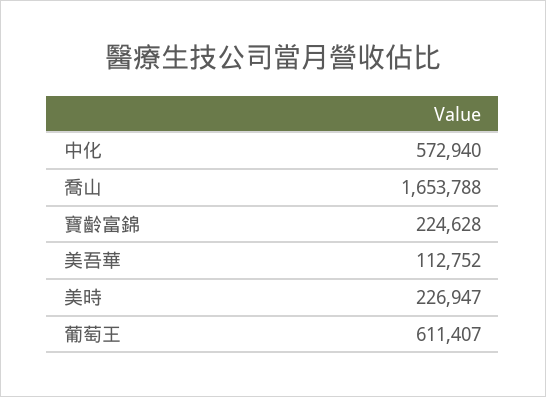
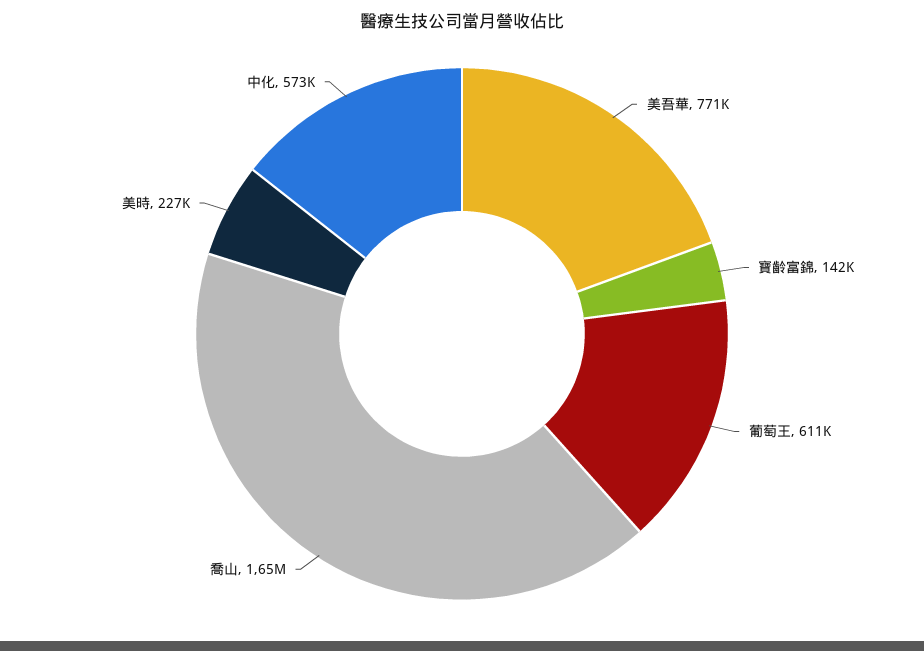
  {
    "中化": 572940,
    "喬山": 1653788,
-   "寶齡富錦": 224628,
+   "寶齡富錦": 142000,
-   "美吾華": 112752,
+   "美吾華": 771000,
    "美時": 226947,
    "葡萄王": 611407
  }

